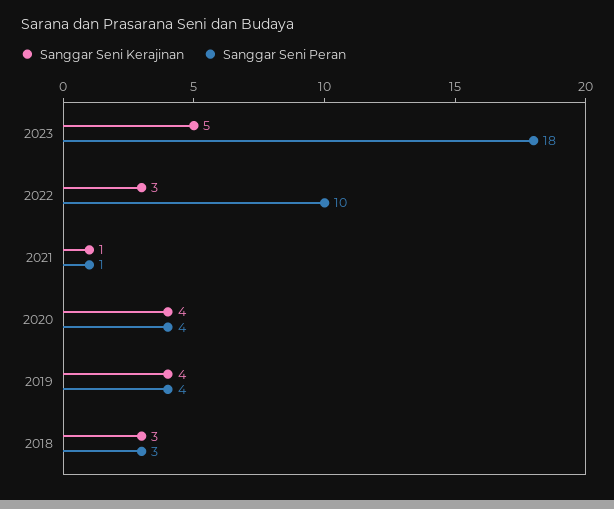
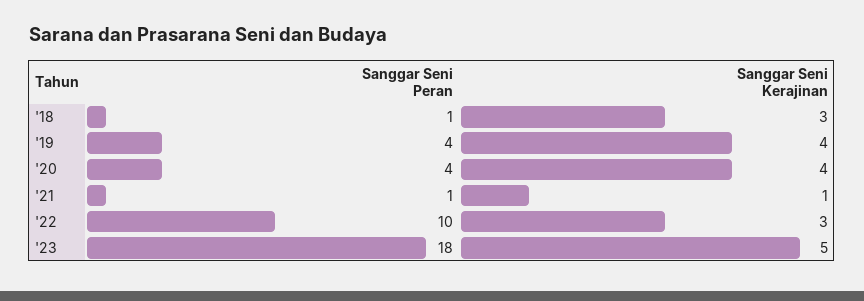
  {
    "Sanggar Seni Kerajinan": {
      "2023": 5,
      "2022": 3,
      "2021": 1,
      "2020": 4,
      "2019": 4,
      "2018": 3
    },
    "Sanggar Seni Peran": {
      "2023": 18,
      "2022": 10,
      "2021": 1,
      "2020": 4,
      "2019": 4,
-     "2018": 3
+     "2018": 1
    }
  }

